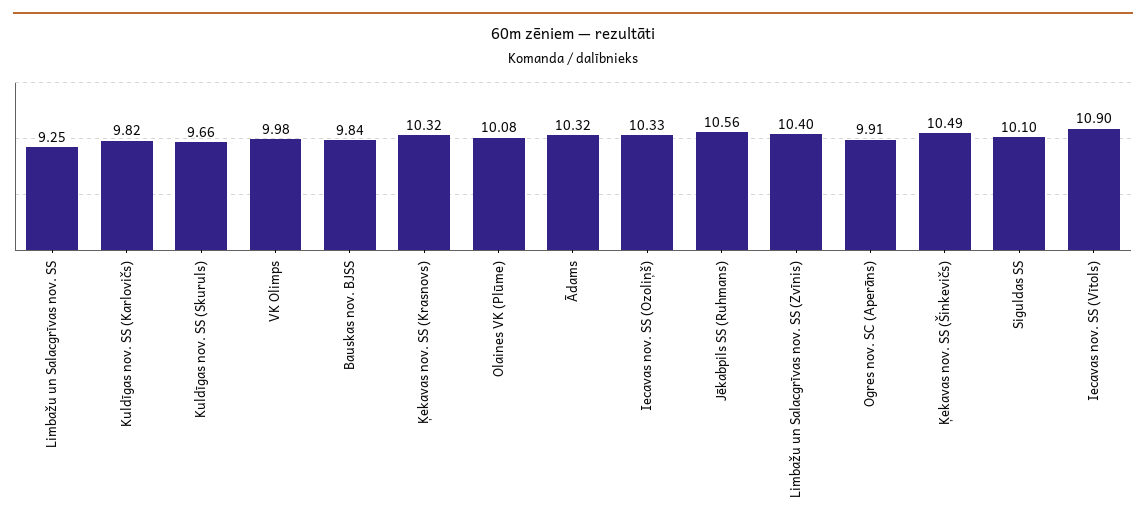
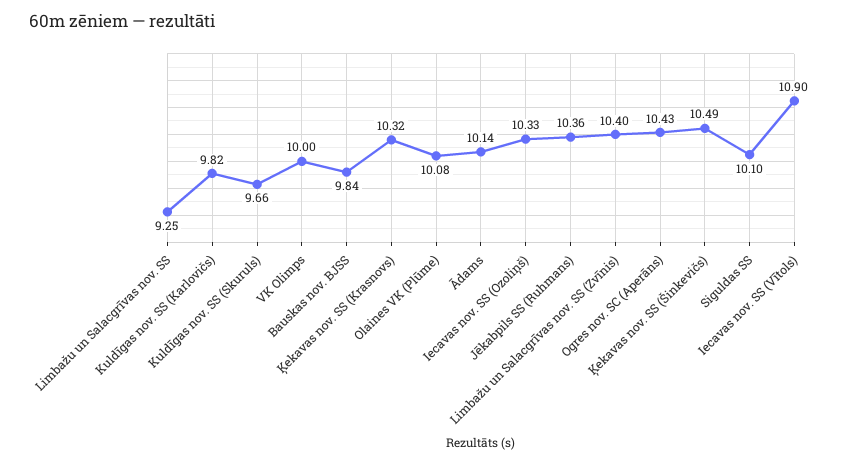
  {
    "Limbažu un Salacgrīvas nov. SS": 9.25,
    "Kuldīgas nov. SS (Karlovičs)": 9.82,
    "Kuldīgas nov. SS (Skuruls)": 9.66,
-   "VK Olimps": 9.98,
+   "VK Olimps": 10,
    "Bauskas nov. BJSS": 9.84,
    "Ķekavas nov. SS (Krasnovs)": 10.32,
    "Olaines VK (Plūme)": 10.08,
-   "Ādams": 10.32,
+   "Ādams": 10.14,
    "Iecavas nov. SS (Ozoliņš)": 10.33,
-   "Jēkabpils SS (Ruhmans)": 10.56,
+   "Jēkabpils SS (Ruhmans)": 10.36,
    "Limbažu un Salacgrīvas nov. SS (Zvīnis)": 10.4,
-   "Ogres nov. SC (Aperāns)": 9.91,
+   "Ogres nov. SC (Aperāns)": 10.43,
    "Ķekavas nov. SS (Šinkevičs)": 10.49,
    "Siguldas SS": 10.1,
    "Iecavas nov. SS (Vītols)": 10.9
  }

